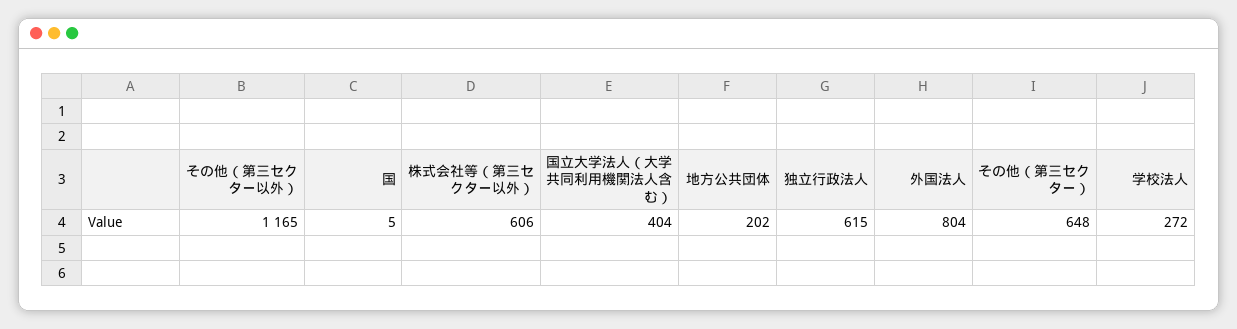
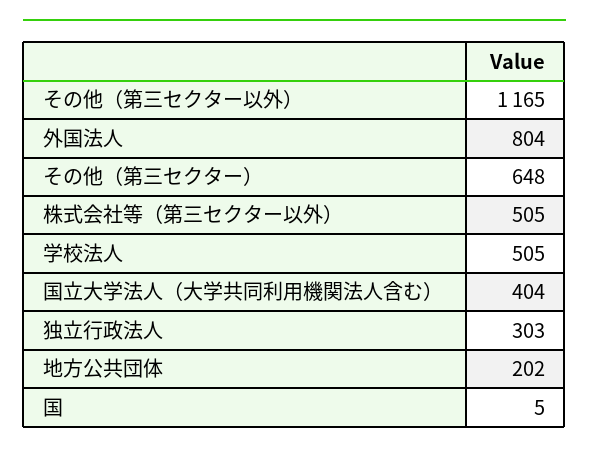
  {
    "その他（第三セクター以外）": 1165,
    "国": 5,
-   "株式会社等（第三セクター以外）": 606,
+   "株式会社等（第三セクター以外）": 505,
    "国立大学法人（大学共同利用機関法人含む）": 404,
    "地方公共団体": 202,
-   "独立行政法人": 615,
+   "独立行政法人": 303,
    "外国法人": 804,
    "その他（第三セクター）": 648,
-   "学校法人": 272
+   "学校法人": 505
  }

